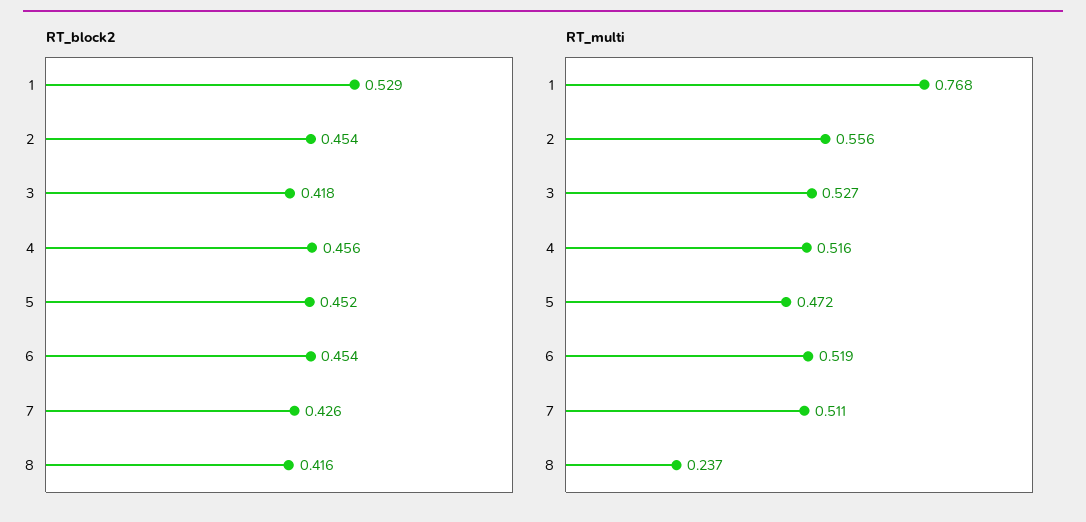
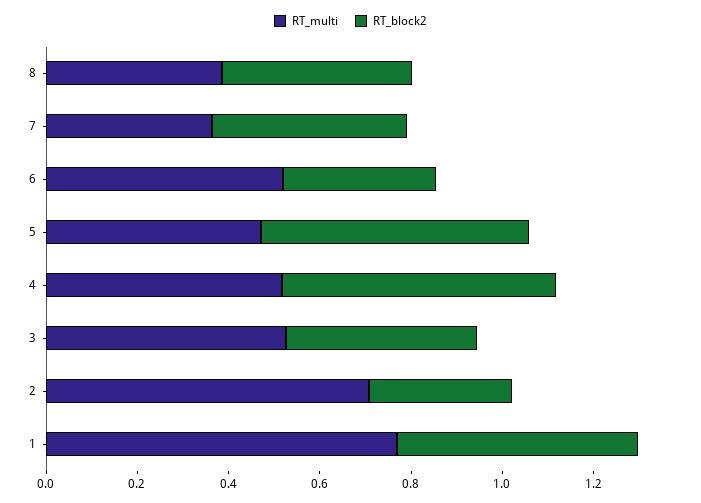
  {
    "RT_block2": {
      "1": 0.529,
-     "2": 0.454,
+     "2": 0.3,
      "3": 0.418,
-     "4": 0.456,
+     "4": 0.6,
-     "5": 0.452,
+     "5": 0.6,
-     "6": 0.454,
+     "6": 0.35,
      "7": 0.426,
      "8": 0.416
    },
    "RT_multi": {
      "1": 0.768,
-     "2": 0.556,
+     "2": 0.7,
      "3": 0.527,
      "4": 0.516,
      "5": 0.472,
      "6": 0.519,
-     "7": 0.511,
+     "7": 0.35,
-     "8": 0.237
+     "8": 0.4
    }
  }

